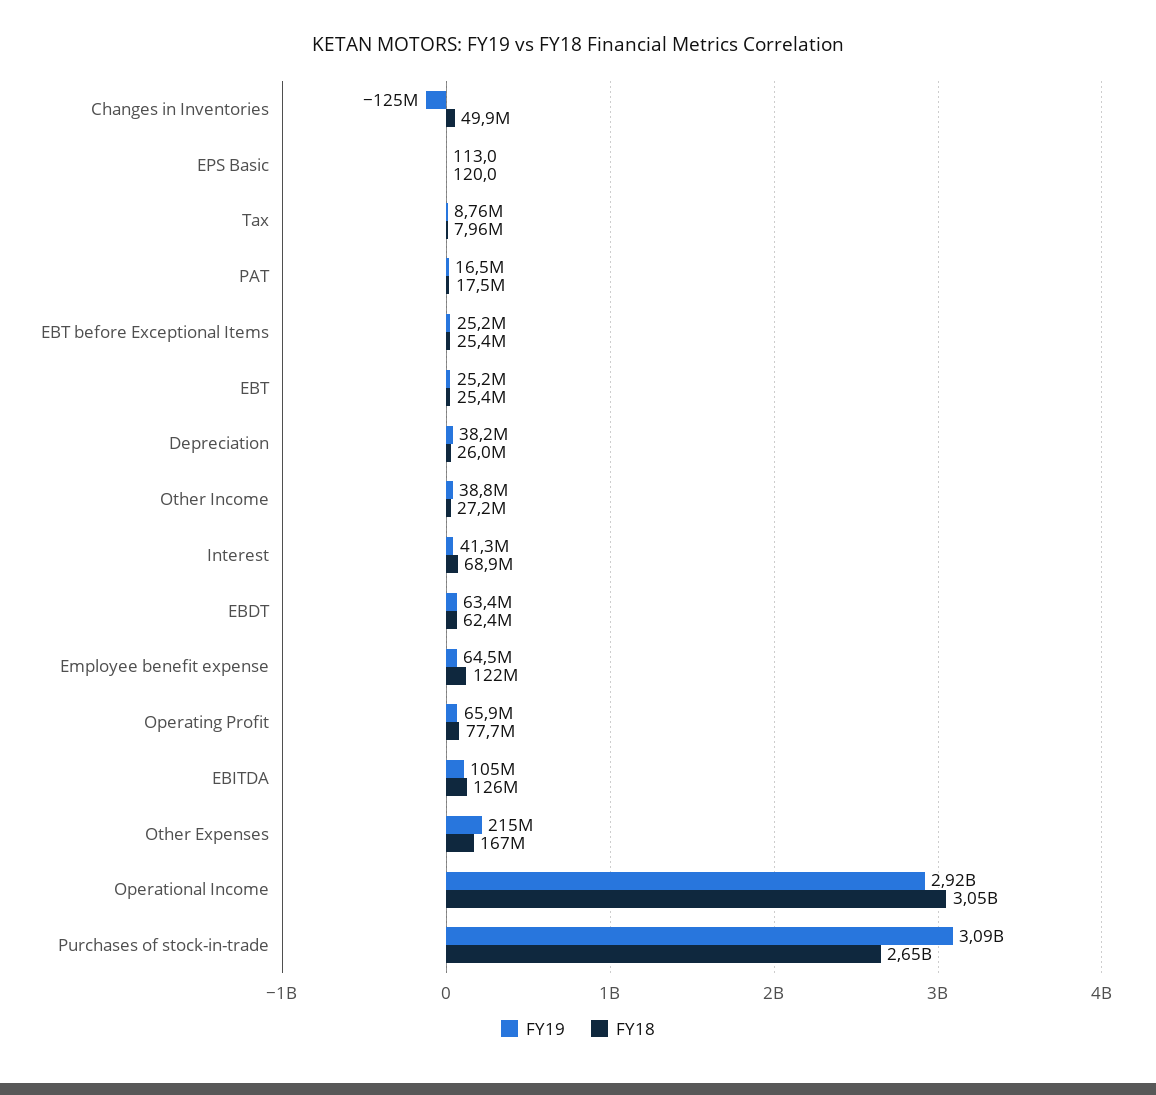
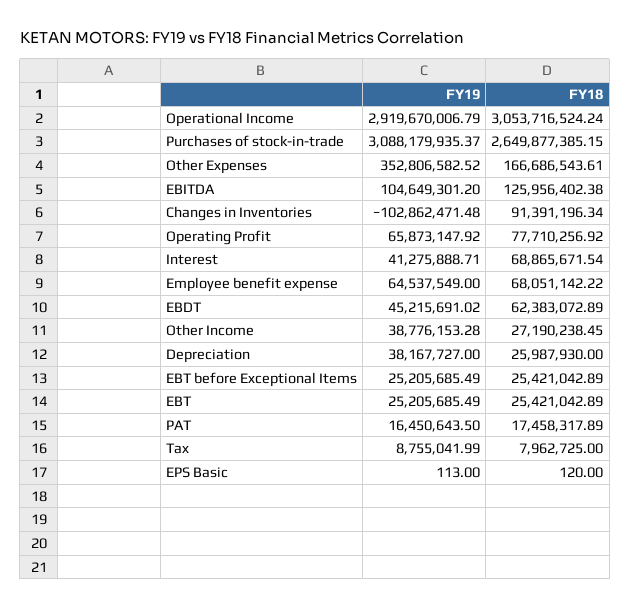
  {
    "FY19": {
-     "Changes in Inventories": -125000000,
+     "Changes in Inventories": -102862471.48,
      "EPS Basic": 113,
      "Tax": 8755041.99,
      "PAT": 16450643.5,
      "EBT before Exceptional Items": 25205685.49,
      "EBT": 25205685.49,
      "Depreciation": 38167727,
      "Other Income": 38776153.28,
      "Interest": 41275888.71,
-     "EBDT": 63400000,
+     "EBDT": 45215691.02,
      "Employee benefit expense": 64537549,
      "Operating Profit": 65873147.92,
      "EBITDA": 104649301.2,
-     "Other Expenses": 215000000,
+     "Other Expenses": 352806582.52,
      "Operational Income": 2919670006.79,
      "Purchases of stock-in-trade": 3088179935.37
    },
    "FY18": {
-     "Changes in Inventories": 49900000,
+     "Changes in Inventories": 91391196.34,
      "EPS Basic": 120,
      "Tax": 7962725,
      "PAT": 17458317.89,
      "EBT before Exceptional Items": 25421042.89,
      "EBT": 25421042.89,
      "Depreciation": 25987930,
      "Other Income": 27190238.45,
      "Interest": 68865671.54,
      "EBDT": 62383072.89,
-     "Employee benefit expense": 122000000,
+     "Employee benefit expense": 68051142.22,
      "Operating Profit": 77710256.92,
      "EBITDA": 125956402.38,
      "Other Expenses": 166686543.61,
      "Operational Income": 3053716524.24,
      "Purchases of stock-in-trade": 2649877385.15
    }
  }

